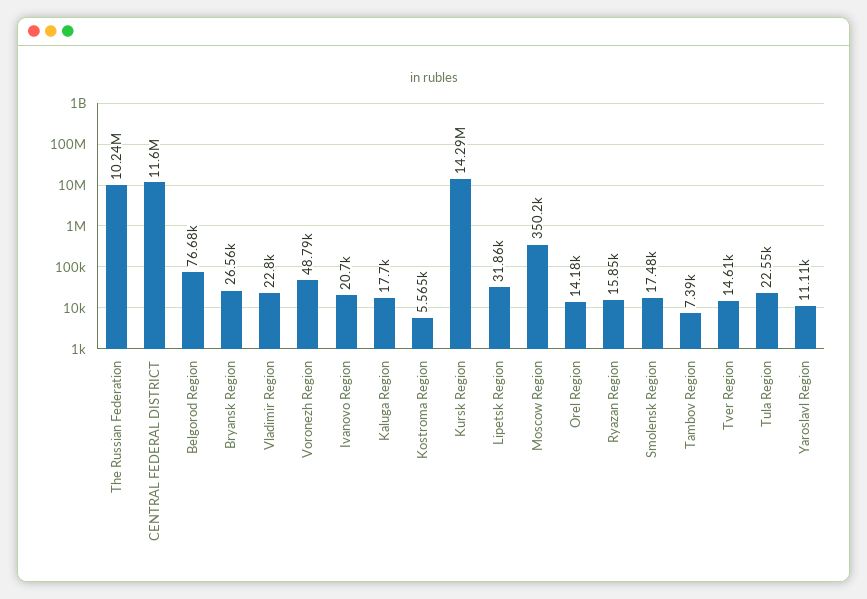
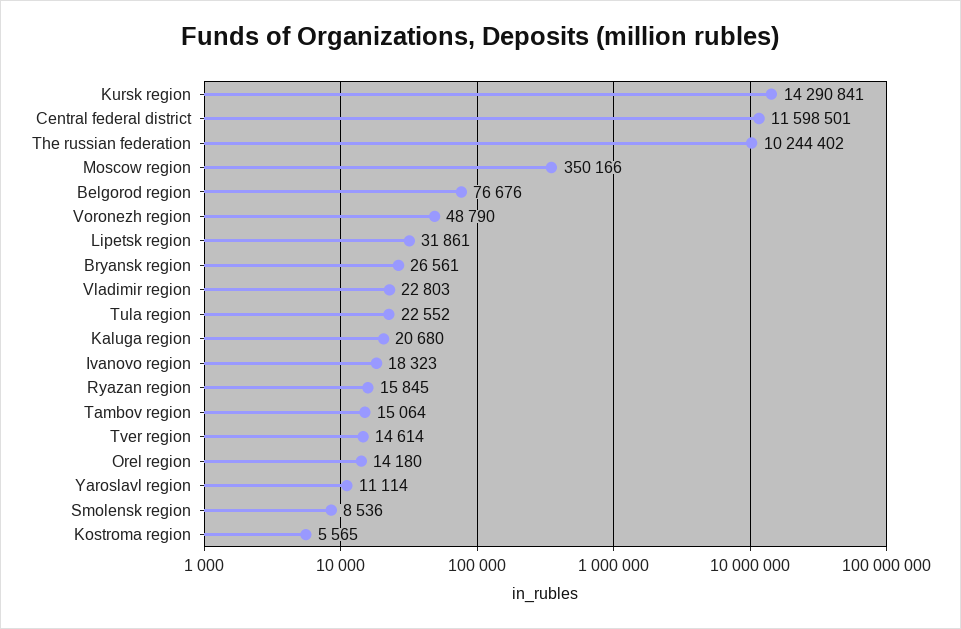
  {
    "The Russian Federation": 10244402,
    "CENTRAL FEDERAL DISTRICT": 11598501,
    "Belgorod Region": 76676,
    "Bryansk Region": 26561,
    "Vladimir Region": 22803,
    "Voronezh Region": 48790,
-   "Ivanovo Region": 20700,
+   "Ivanovo Region": 18323,
-   "Kaluga Region": 17700,
+   "Kaluga Region": 20680,
    "Kostroma Region": 5565,
    "Kursk Region": 14290841,
    "Lipetsk Region": 31861,
    "Moscow Region": 350166,
    "Orel Region": 14180,
    "Ryazan Region": 15845,
-   "Smolensk Region": 17480,
+   "Smolensk Region": 8536,
-   "Tambov Region": 7390,
+   "Tambov Region": 15064,
    "Tver Region": 14614,
    "Tula Region": 22552,
    "Yaroslavl Region": 11114
  }

